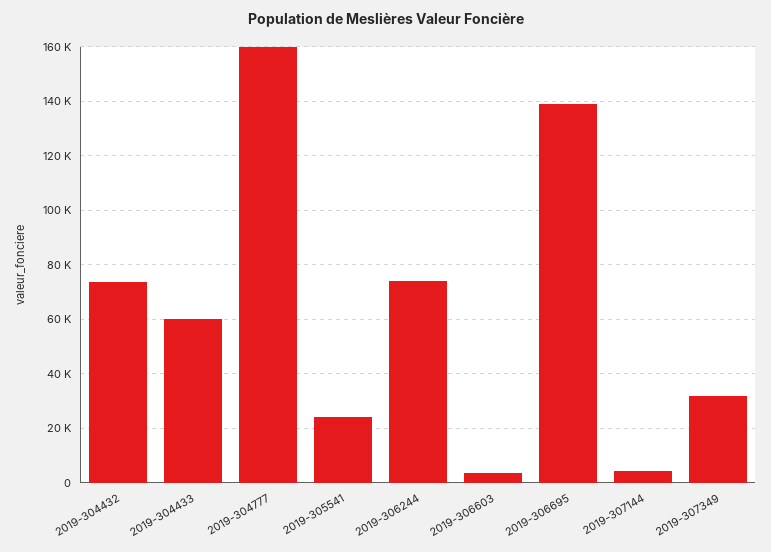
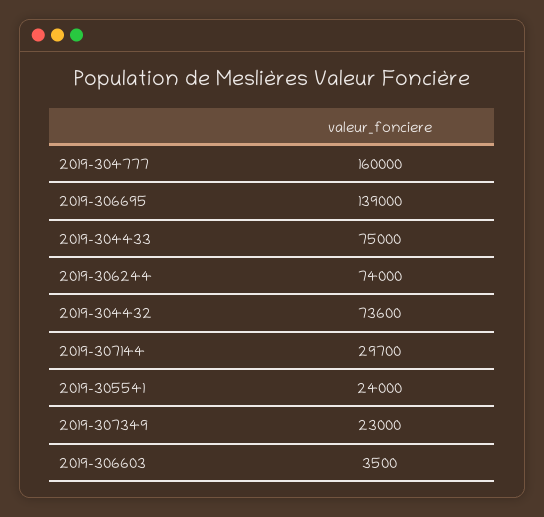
  {
    "2019-304432": 73600,
-   "2019-304433": 60000,
+   "2019-304433": 75000,
    "2019-304777": 160000,
    "2019-305541": 24000,
    "2019-306244": 74000,
    "2019-306603": 3500,
    "2019-306695": 139000,
-   "2019-307144": 5000,
+   "2019-307144": 29700,
-   "2019-307349": 32500
+   "2019-307349": 23000
  }

